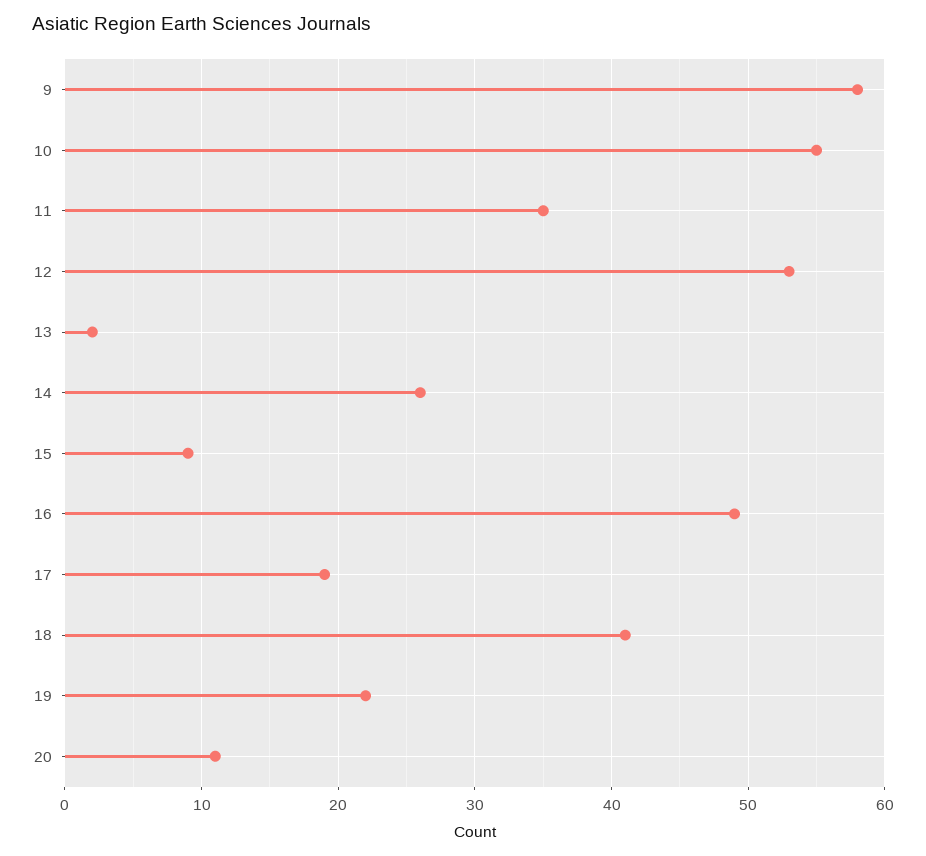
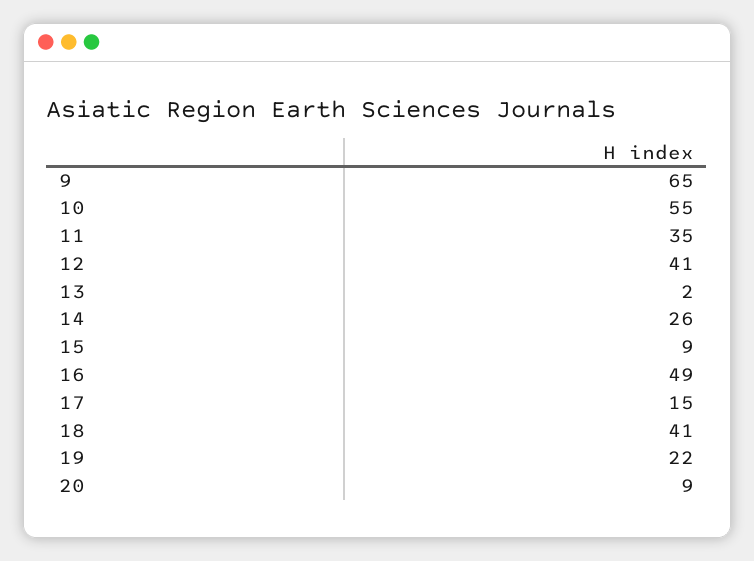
  {
-   "9": 58,
+   "9": 65,
    "10": 55,
    "11": 35,
-   "12": 53,
+   "12": 41,
    "13": 2,
    "14": 26,
    "15": 9,
    "16": 49,
-   "17": 19,
+   "17": 15,
    "18": 41,
    "19": 22,
-   "20": 11
+   "20": 9
  }

